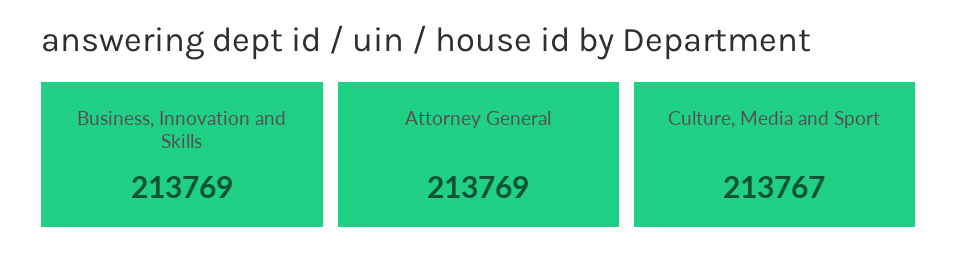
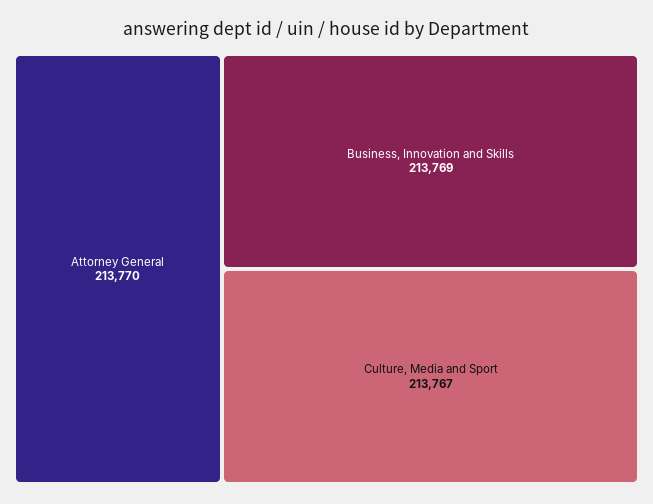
  {
    "Business, Innovation and Skills": 213769,
-   "Attorney General": 213769,
+   "Attorney General": 213770,
    "Culture, Media and Sport": 213767
  }

